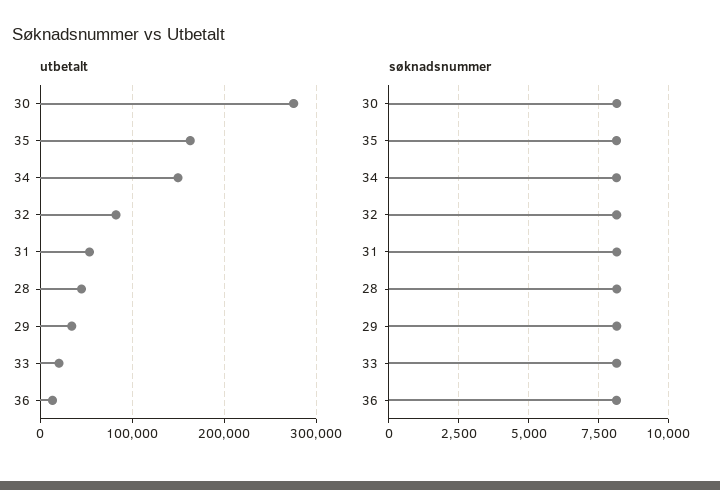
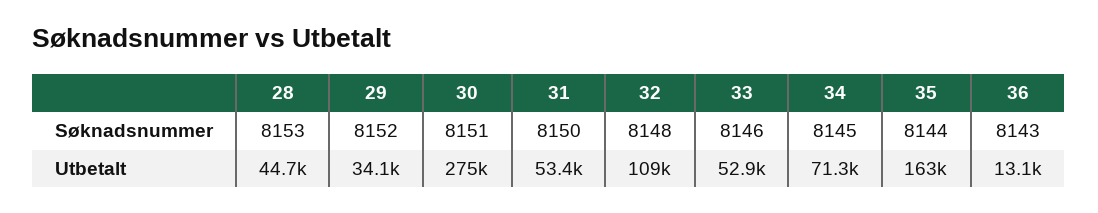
  {
    "utbetalt": {
      "30": 275000,
      "35": 163000,
-     "34": 150000,
+     "34": 71300,
-     "32": 80000,
+     "32": 109000,
      "31": 53400,
      "28": 44700,
      "29": 34100,
-     "33": 20000,
+     "33": 52900,
      "36": 13100
    },
    "søknadsnummer": {
      "30": 8151,
      "35": 8144,
      "34": 8145,
      "32": 8148,
      "31": 8150,
      "28": 8153,
      "29": 8152,
      "33": 8146,
      "36": 8143
    }
  }

